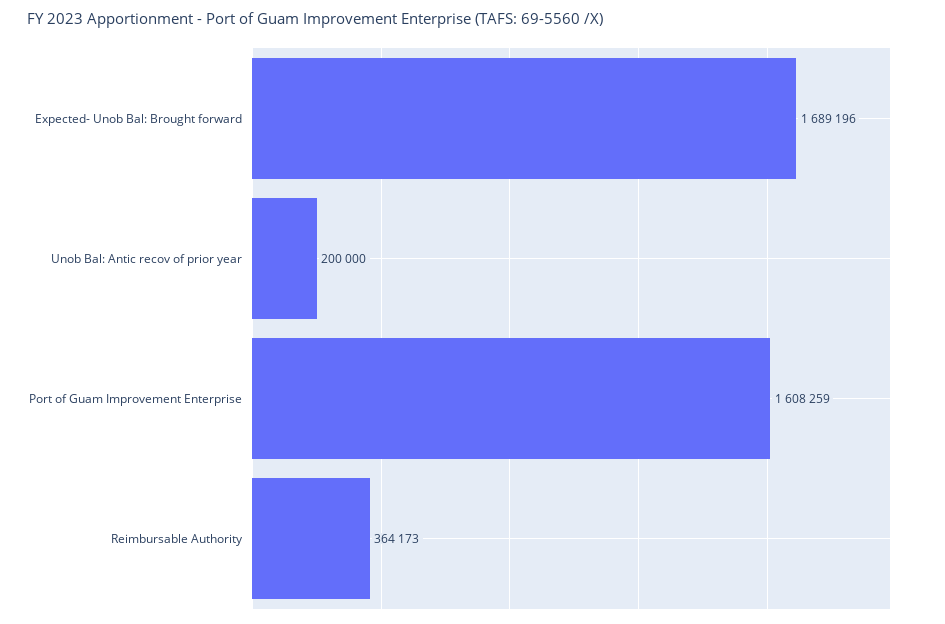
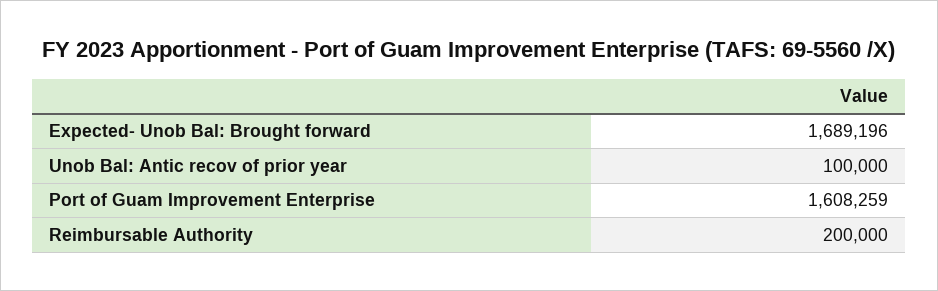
  {
    "Expected- Unob Bal: Brought forward": 1689196,
-   "Unob Bal: Antic recov of prior year": 200000,
+   "Unob Bal: Antic recov of prior year": 100000,
    "Port of Guam Improvement Enterprise": 1608259,
-   "Reimbursable Authority": 364173
+   "Reimbursable Authority": 200000
  }

